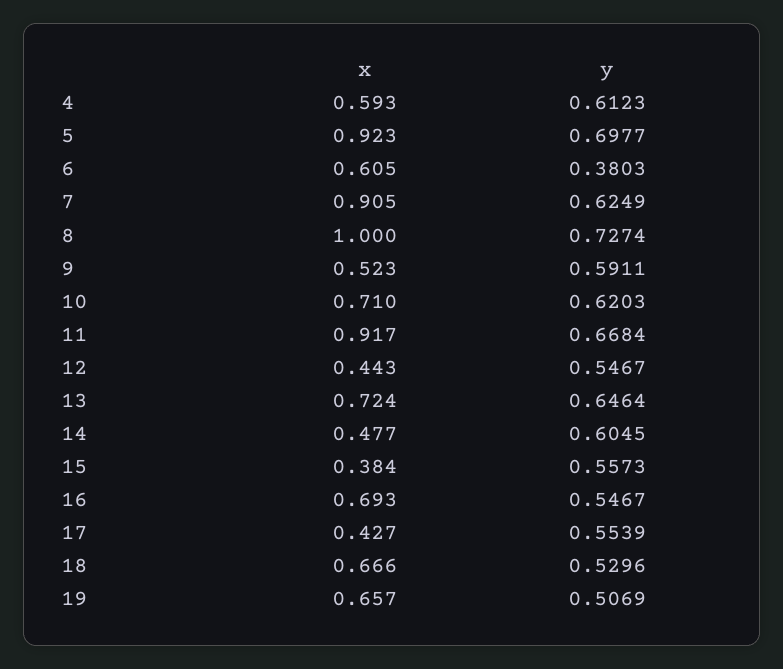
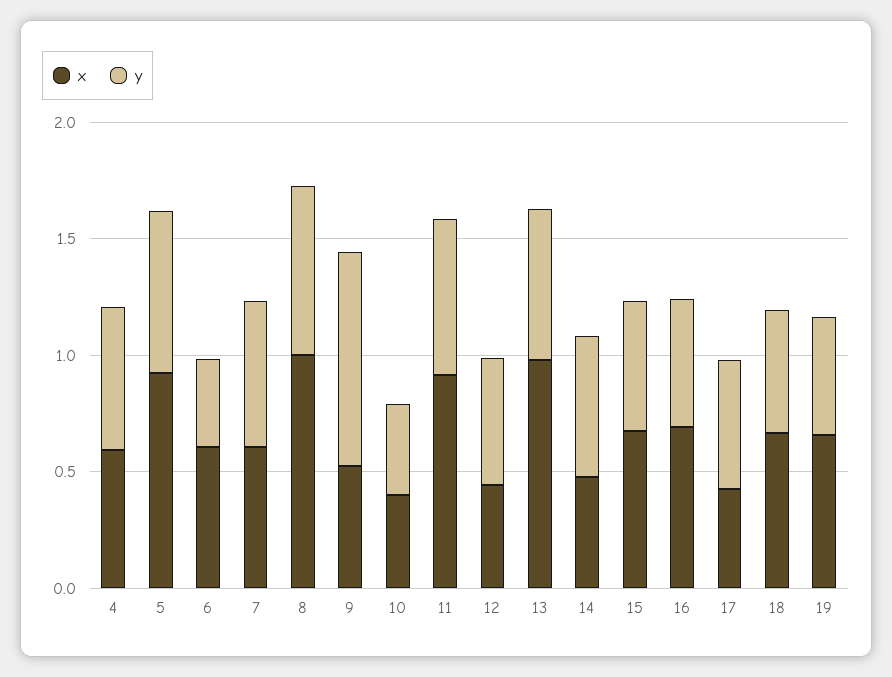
  {
    "x": {
      "4": 0.593,
      "5": 0.923,
      "6": 0.605,
-     "7": 0.905,
+     "7": 0.6,
      "8": 1,
      "9": 0.523,
-     "10": 0.71,
+     "10": 0.4,
      "11": 0.917,
      "12": 0.443,
-     "13": 0.724,
+     "13": 1,
      "14": 0.477,
-     "15": 0.384,
+     "15": 0.7,
      "16": 0.693,
      "17": 0.427,
      "18": 0.666,
      "19": 0.657
    },
    "y": {
      "4": 0.6123,
      "5": 0.6977,
      "6": 0.3803,
      "7": 0.6249,
      "8": 0.7274,
-     "9": 0.5911,
+     "9": 0.9,
-     "10": 0.6203,
+     "10": 0.4,
      "11": 0.6684,
      "12": 0.5467,
      "13": 0.6464,
      "14": 0.6045,
      "15": 0.5573,
      "16": 0.5467,
      "17": 0.5539,
      "18": 0.5296,
      "19": 0.5069
    }
  }

